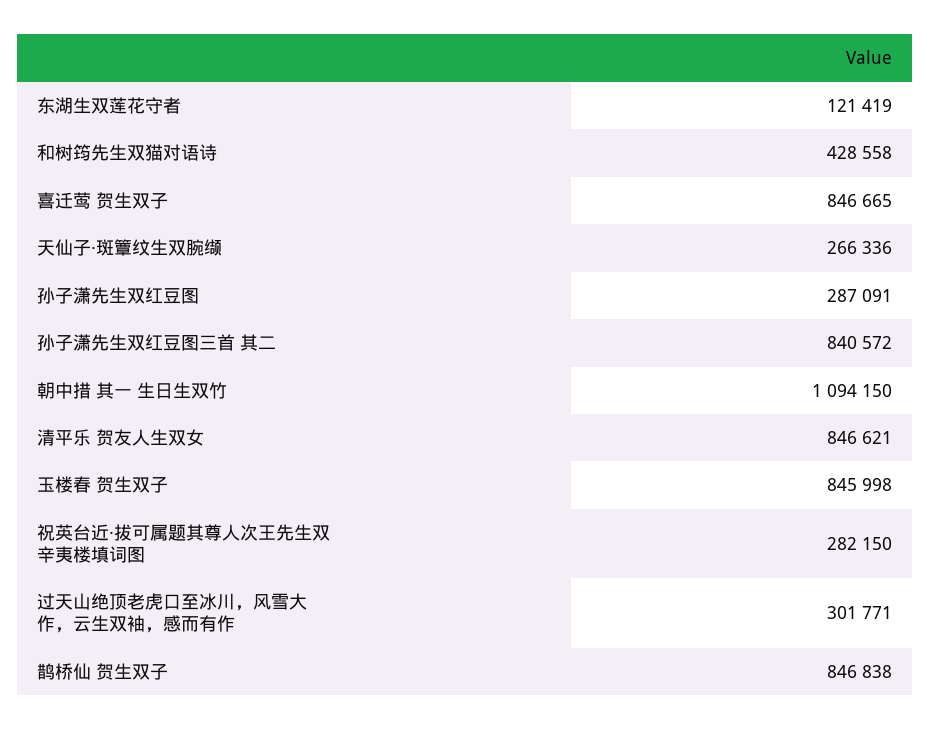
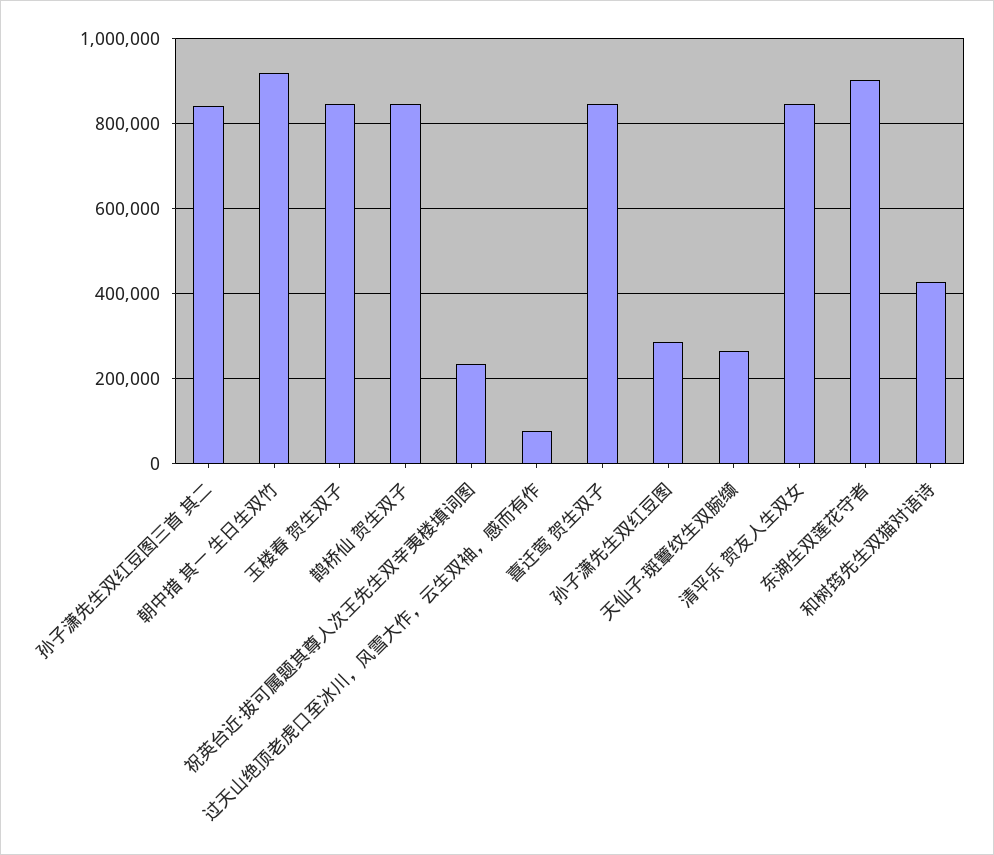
  {
-   "东湖生双莲花守者": 121419,
+   "东湖生双莲花守者": 900000,
    "和树筠先生双猫对语诗": 428558,
    "喜迁莺 贺生双子": 846665,
    "天仙子·斑簟纹生双腕缬": 266336,
    "孙子潇先生双红豆图": 287091,
    "孙子潇先生双红豆图三首 其二": 840572,
-   "朝中措 其一 生日生双竹": 1094150,
+   "朝中措 其一 生日生双竹": 920000,
    "清平乐 贺友人生双女": 846621,
    "玉楼春 贺生双子": 845998,
-   "祝英台近·拔可属题其尊人次王先生双辛夷楼填词图": 282150,
+   "祝英台近·拔可属题其尊人次王先生双辛夷楼填词图": 240000,
-   "过天山绝顶老虎口至冰川，风雪大作，云生双袖，感而有作": 301771,
+   "过天山绝顶老虎口至冰川，风雪大作，云生双袖，感而有作": 80000,
    "鹊桥仙 贺生双子": 846838
  }

